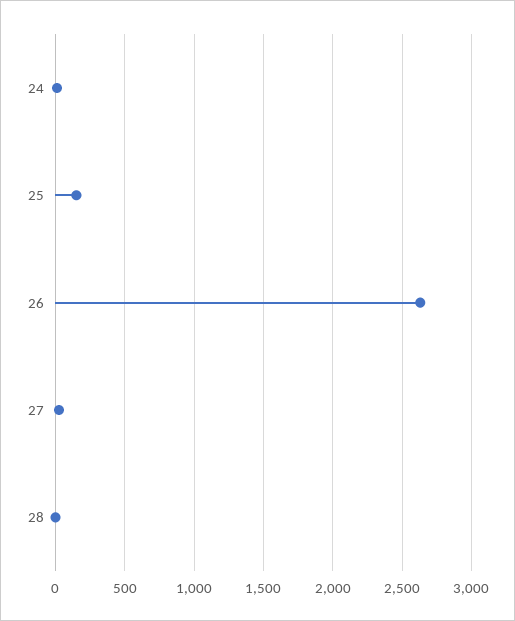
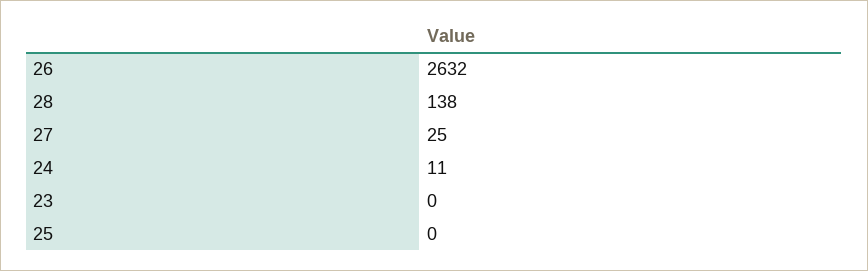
  {
    "24": 11,
-   "25": 150,
+   "25": 0,
    "26": 2632,
    "27": 25,
-   "28": 0
+   "28": 138,
+   "23": 0
  }

